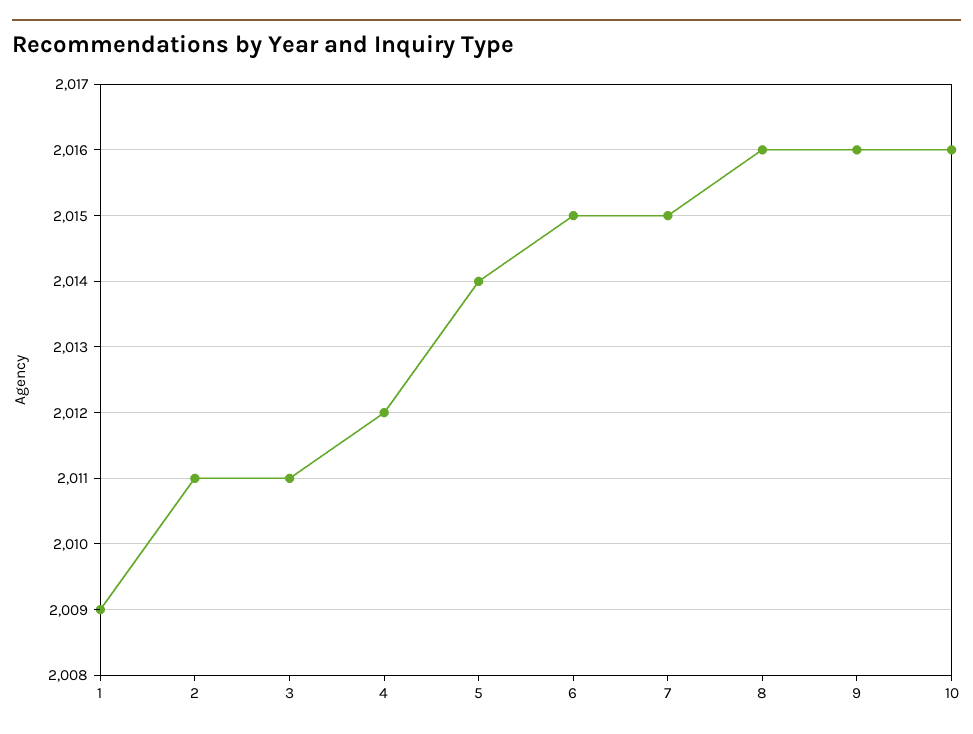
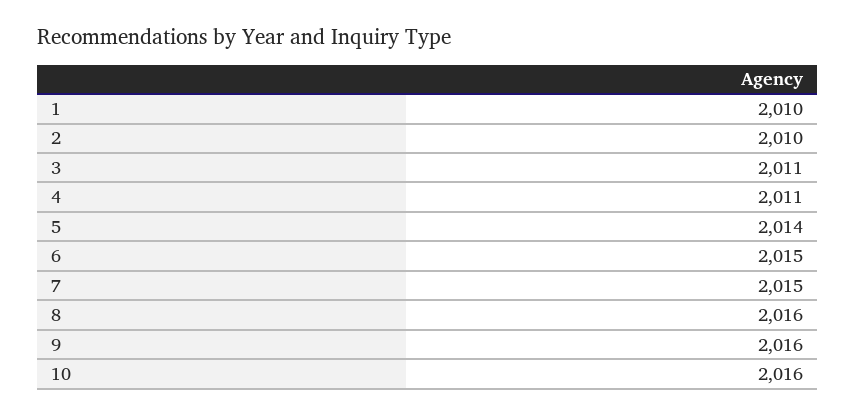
  {
-   "1": 2009,
+   "1": 2010,
-   "2": 2011,
+   "2": 2010,
    "3": 2011,
-   "4": 2012,
+   "4": 2011,
    "5": 2014,
    "6": 2015,
    "7": 2015,
    "8": 2016,
    "9": 2016,
    "10": 2016
  }

